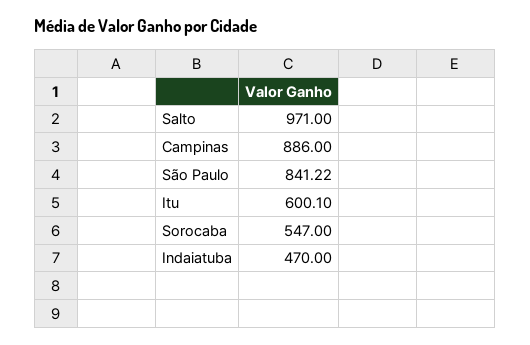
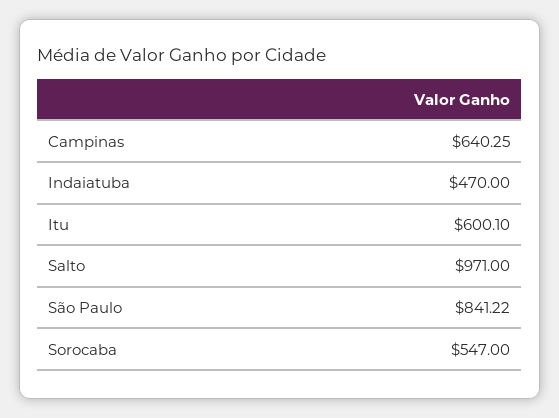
  {
    "Salto": 971,
-   "Campinas": 886,
+   "Campinas": 640.25,
    "São Paulo": 841.22,
    "Itu": 600.1,
    "Sorocaba": 547,
    "Indaiatuba": 470
  }

